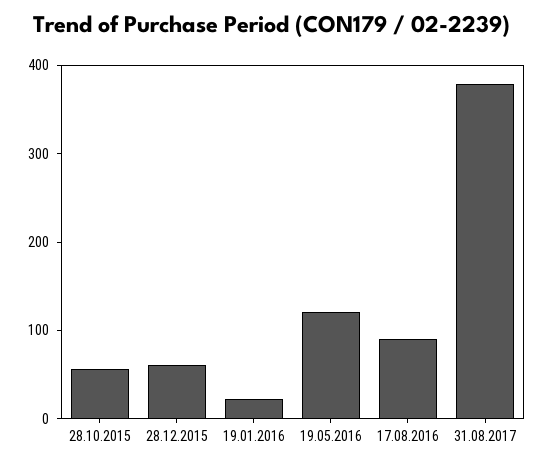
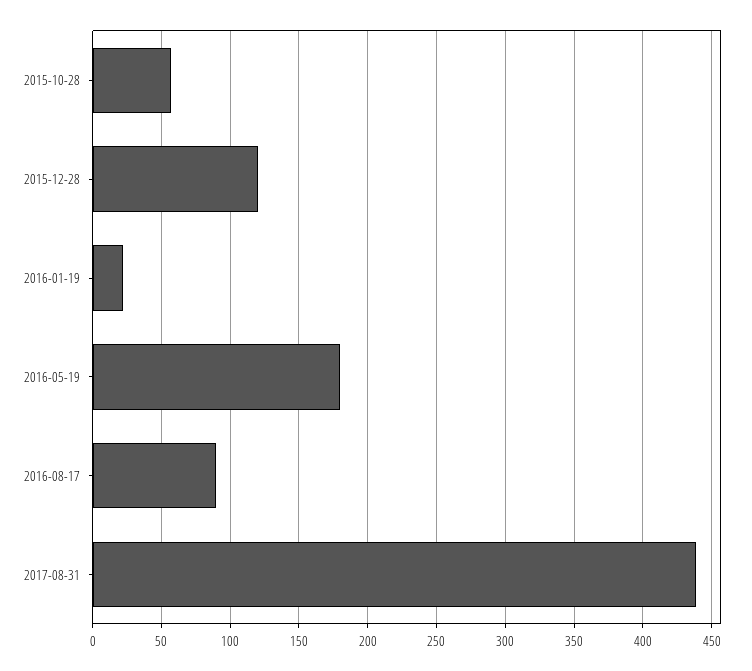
  {
    "28.10.2015": 55,
-   "28.12.2015": 60,
+   "28.12.2015": 120,
    "19.01.2016": 20,
-   "19.05.2016": 120,
+   "19.05.2016": 180,
    "17.08.2016": 90,
-   "31.08.2017": 380
+   "31.08.2017": 440
  }

